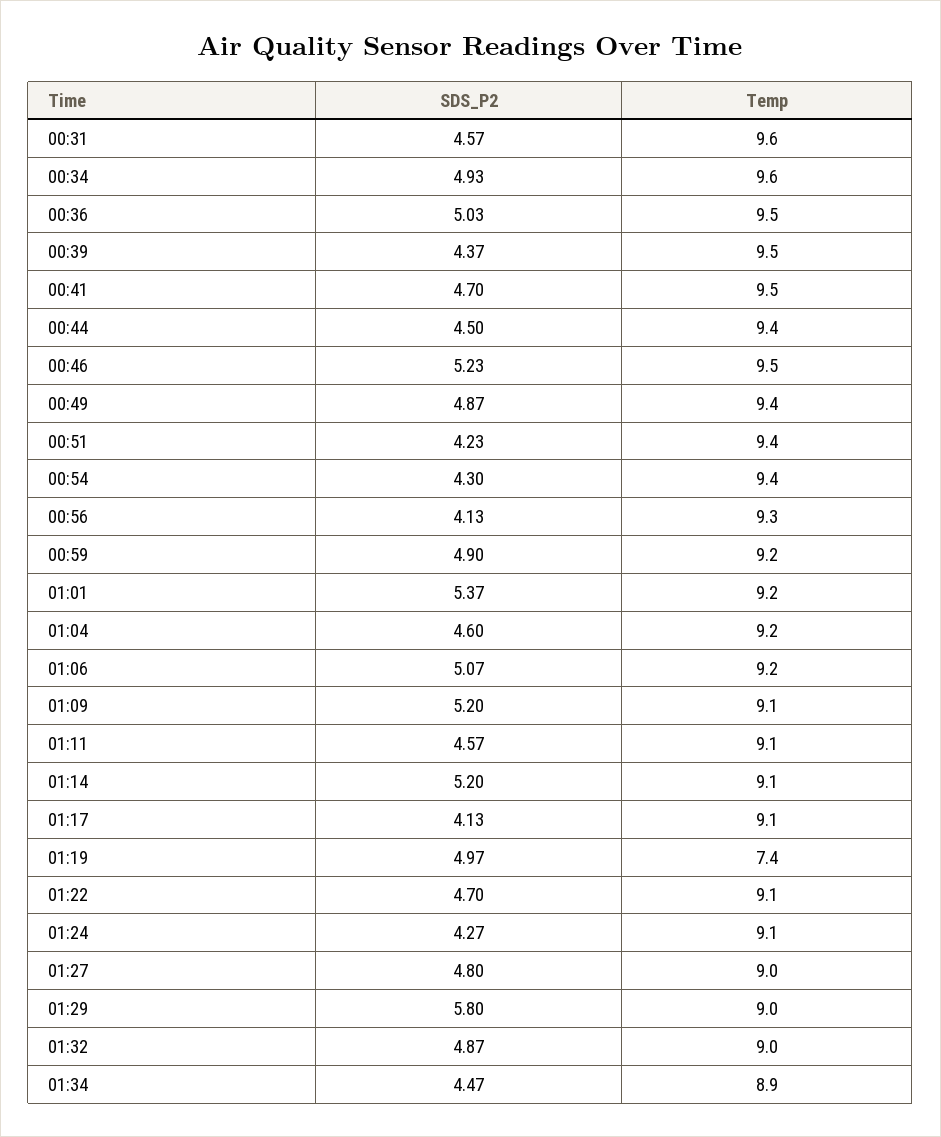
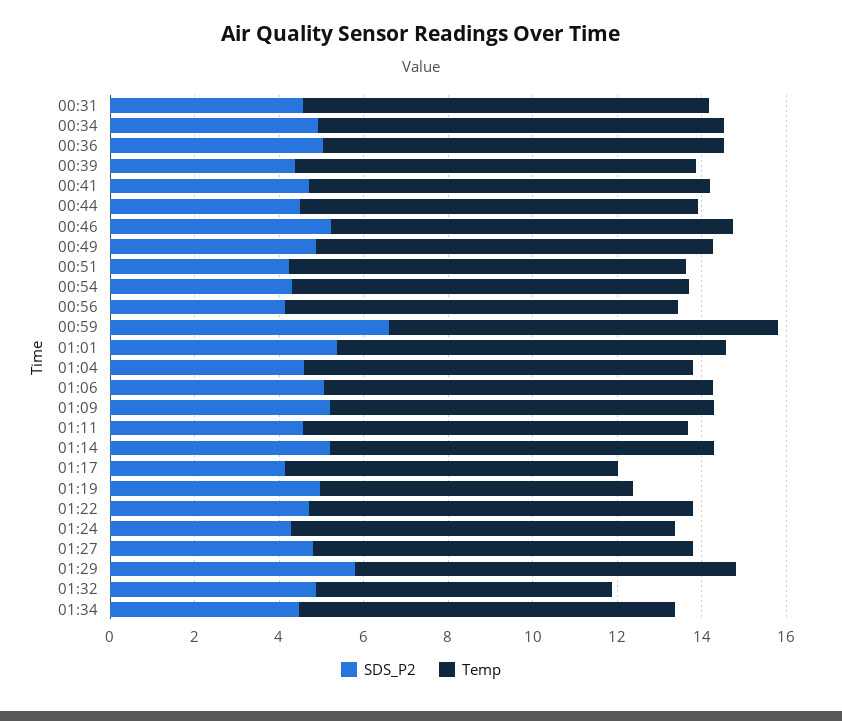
  {
    "SDS_P2": {
      "00:31": 4.57,
      "00:34": 4.93,
      "00:36": 5.03,
      "00:39": 4.37,
      "00:41": 4.7,
      "00:44": 4.5,
      "00:46": 5.23,
      "00:49": 4.87,
      "00:51": 4.23,
      "00:54": 4.3,
      "00:56": 4.13,
-     "00:59": 4.9,
+     "00:59": 6.5,
      "01:01": 5.37,
      "01:04": 4.6,
      "01:06": 5.07,
      "01:09": 5.2,
      "01:11": 4.57,
      "01:14": 5.2,
      "01:17": 4.13,
      "01:19": 4.97,
      "01:22": 4.7,
      "01:24": 4.27,
      "01:27": 4.8,
      "01:29": 5.8,
      "01:32": 4.87,
      "01:34": 4.47
    },
    "Temp": {
      "00:31": 9.6,
      "00:34": 9.6,
      "00:36": 9.5,
      "00:39": 9.5,
      "00:41": 9.5,
      "00:44": 9.4,
      "00:46": 9.5,
      "00:49": 9.4,
      "00:51": 9.4,
      "00:54": 9.4,
      "00:56": 9.3,
      "00:59": 9.2,
      "01:01": 9.2,
      "01:04": 9.2,
      "01:06": 9.2,
      "01:09": 9.1,
      "01:11": 9.1,
      "01:14": 9.1,
-     "01:17": 9.1,
+     "01:17": 8,
      "01:19": 7.4,
      "01:22": 9.1,
      "01:24": 9.1,
      "01:27": 9,
      "01:29": 9,
-     "01:32": 9,
+     "01:32": 7,
      "01:34": 8.9
    }
  }

